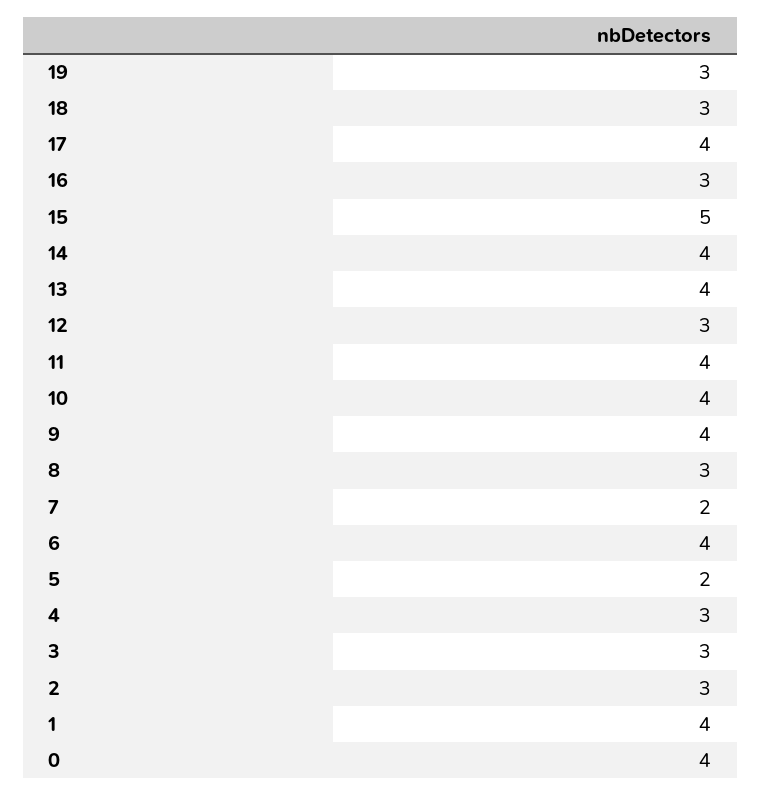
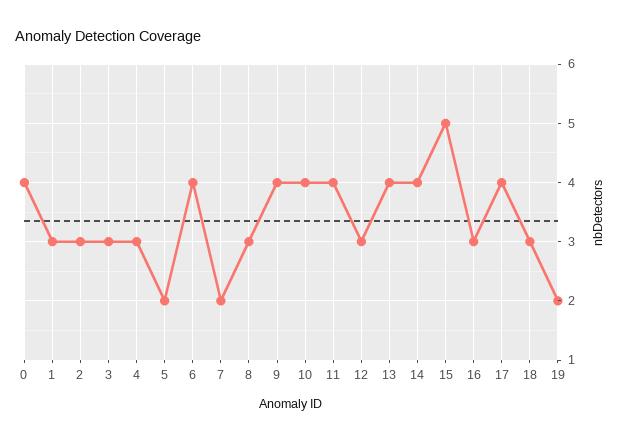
  {
-   "19": 3,
+   "19": 2,
    "18": 3,
    "17": 4,
    "16": 3,
    "15": 5,
    "14": 4,
    "13": 4,
    "12": 3,
    "11": 4,
    "10": 4,
    "9": 4,
    "8": 3,
    "7": 2,
    "6": 4,
    "5": 2,
    "4": 3,
    "3": 3,
    "2": 3,
-   "1": 4,
+   "1": 3,
    "0": 4
  }

